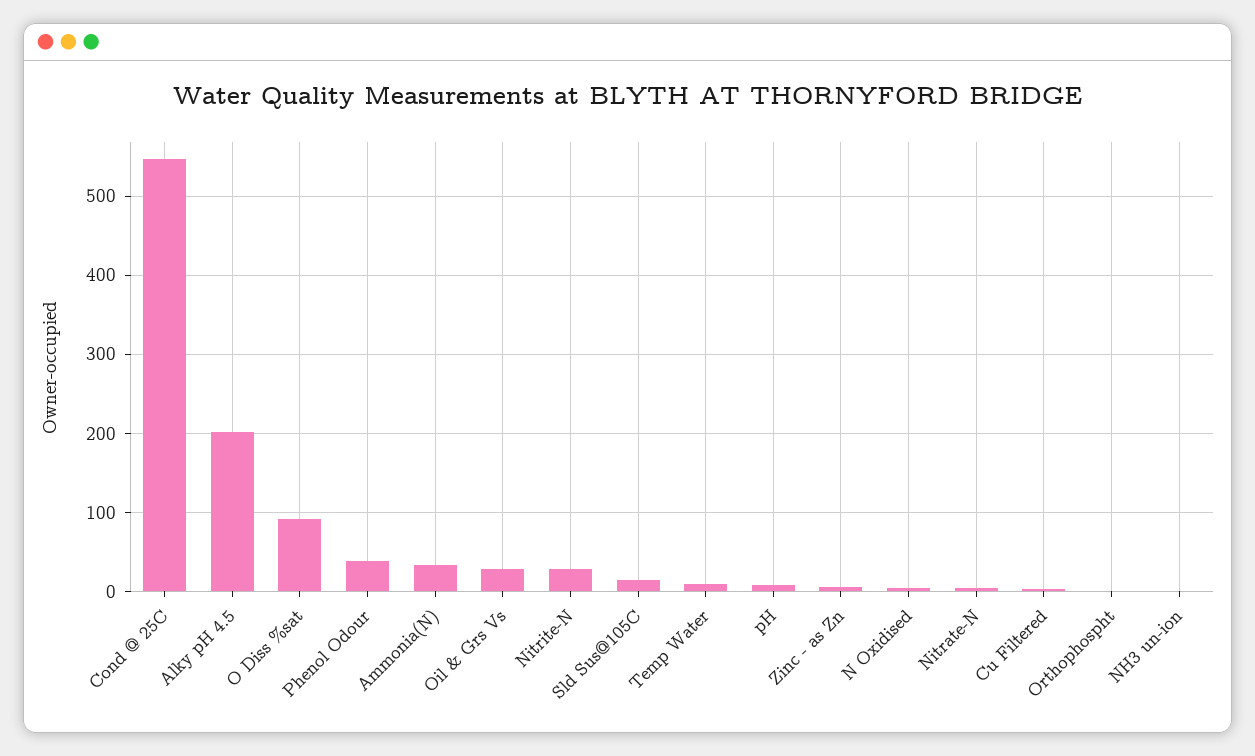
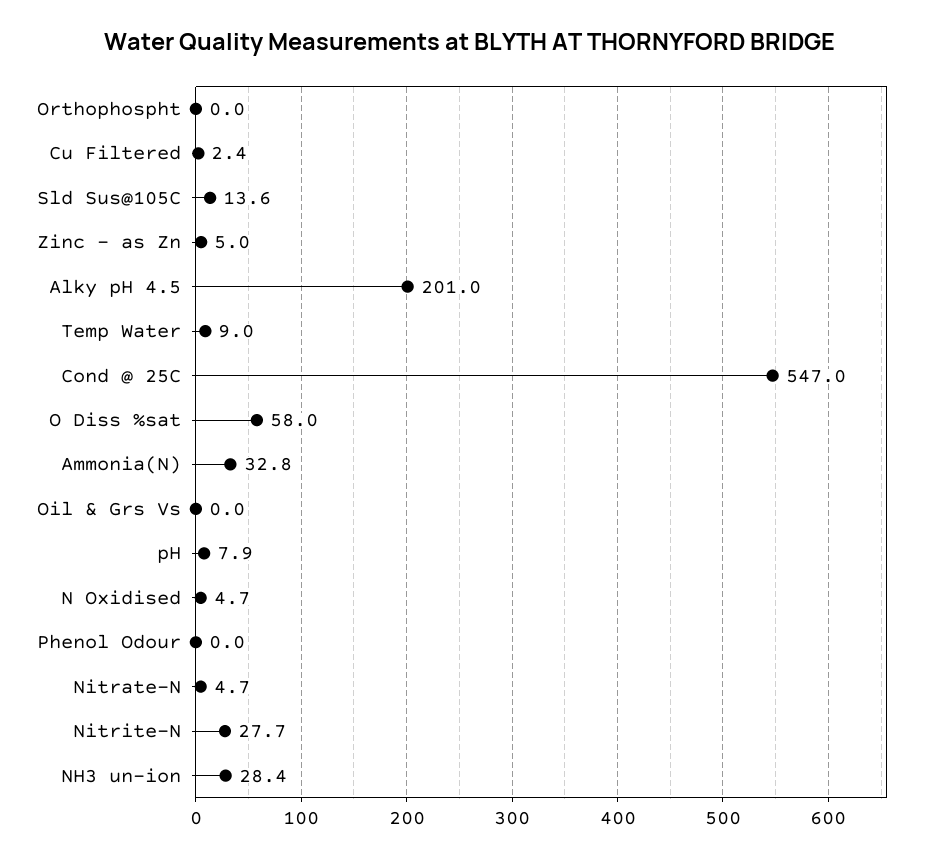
  {
    "Cond @ 25C": 547,
    "Alky pH 4.5": 201,
-   "O Diss %sat": 90,
+   "O Diss %sat": 58,
-   "Phenol Odour": 40,
+   "Phenol Odour": 0,
    "Ammonia(N)": 32.8,
-   "Oil & Grs Vs": 30,
+   "Oil & Grs Vs": 0,
    "Nitrite-N": 27.7,
    "Sld Sus@105C": 13.6,
    "Temp Water": 9,
    "pH": 7.9,
    "Zinc - as Zn": 5,
    "N Oxidised": 4.7,
    "Nitrate-N": 4.7,
    "Cu Filtered": 2.4,
    "Orthophospht": 0,
-   "NH3 un-ion": 0
+   "NH3 un-ion": 28.4
  }

